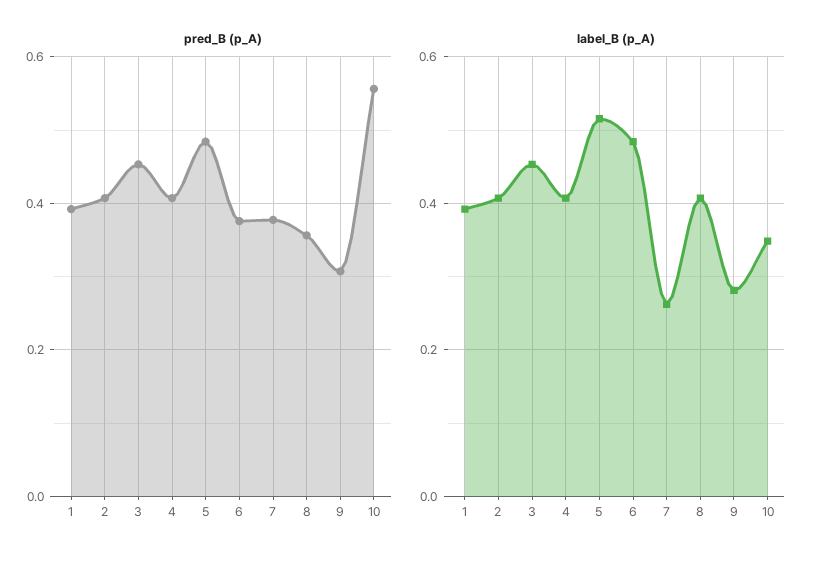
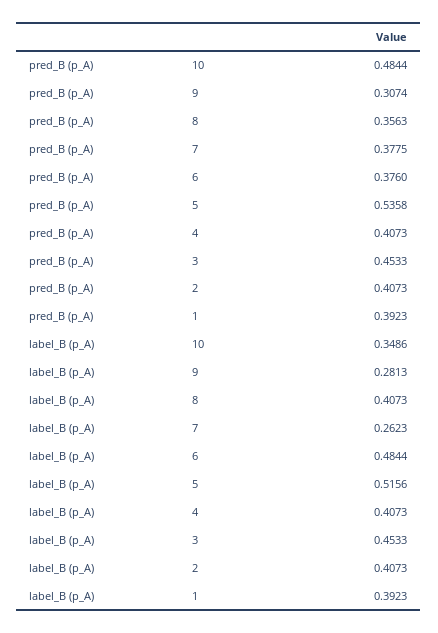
  {
    "pred_B (p_A)": {
      "1": 0.3923,
      "2": 0.4073,
      "3": 0.4533,
      "4": 0.4073,
-     "5": 0.48,
+     "5": 0.5358,
      "6": 0.376,
      "7": 0.3775,
      "8": 0.3563,
      "9": 0.3074,
-     "10": 0.56
+     "10": 0.4844
    },
    "label_B (p_A)": {
      "1": 0.3923,
      "2": 0.4073,
      "3": 0.4533,
      "4": 0.4073,
      "5": 0.5156,
      "6": 0.4844,
      "7": 0.2623,
      "8": 0.4073,
      "9": 0.2813,
      "10": 0.3486
    }
  }

